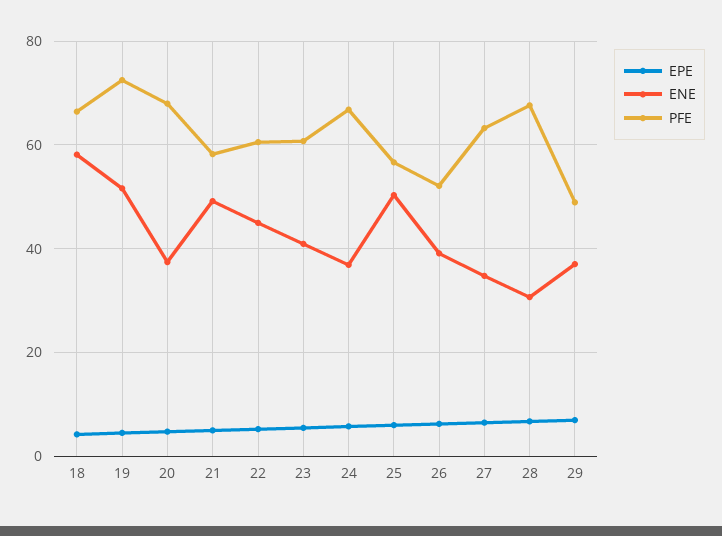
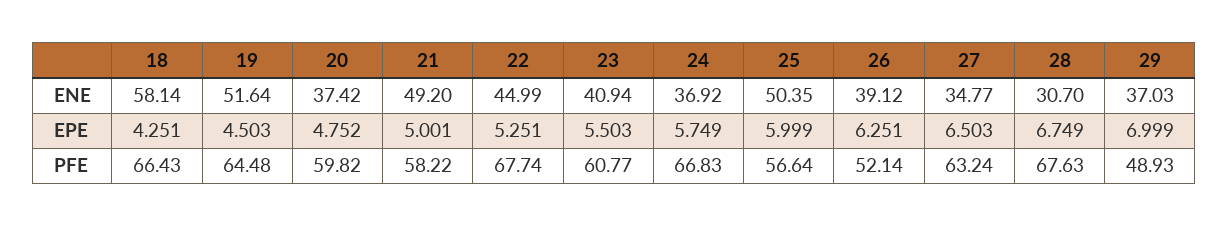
  {
    "EPE": {
      "18": 4.251,
      "19": 4.503,
      "20": 4.752,
      "21": 5.001,
      "22": 5.251,
      "23": 5.503,
      "24": 5.749,
      "25": 5.999,
      "26": 6.251,
      "27": 6.503,
      "28": 6.749,
      "29": 6.999
    },
    "ENE": {
      "18": 58.14,
      "19": 51.64,
      "20": 37.42,
      "21": 49.2,
      "22": 44.99,
      "23": 40.94,
      "24": 36.92,
      "25": 50.35,
      "26": 39.12,
      "27": 34.77,
      "28": 30.7,
      "29": 37.03
    },
    "PFE": {
      "18": 66.43,
-     "19": 72,
+     "19": 64.48,
-     "20": 68,
+     "20": 59.82,
      "21": 58.22,
-     "22": 60,
+     "22": 67.74,
      "23": 60.77,
      "24": 66.83,
      "25": 56.64,
      "26": 52.14,
      "27": 63.24,
      "28": 67.63,
      "29": 48.93
    }
  }

